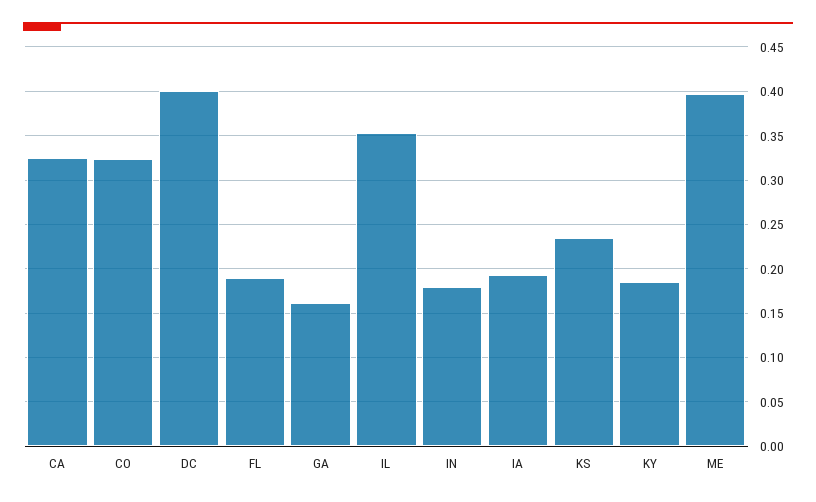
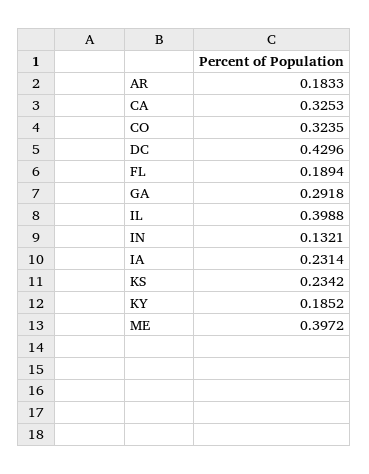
  {
    "CA": 0.3253,
    "CO": 0.3235,
-   "DC": 0.4,
+   "DC": 0.4296,
    "FL": 0.1894,
-   "GA": 0.16,
+   "GA": 0.2918,
-   "IL": 0.35,
+   "IL": 0.3988,
-   "IN": 0.18,
+   "IN": 0.1321,
-   "IA": 0.19,
+   "IA": 0.2314,
    "KS": 0.2342,
    "KY": 0.1852,
-   "ME": 0.3972
+   "ME": 0.3972,
+   "AR": 0.1833
  }

